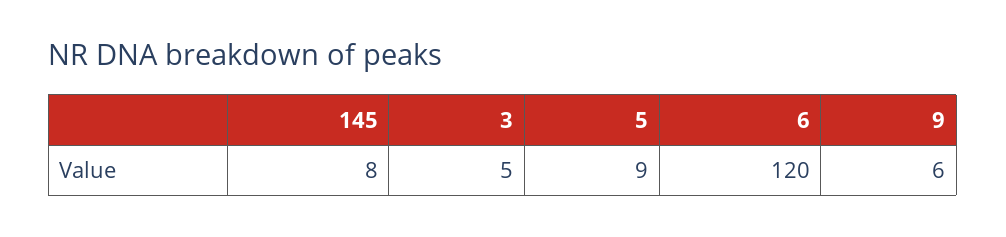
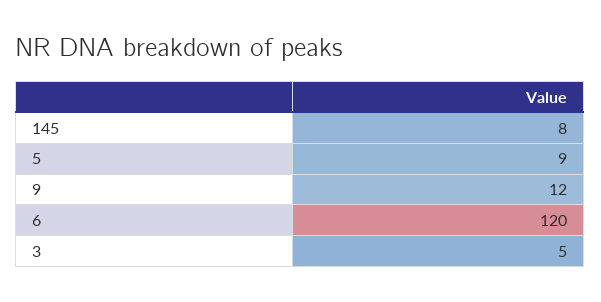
  {
    "145": 8,
    "3": 5,
    "5": 9,
    "6": 120,
-   "9": 6
+   "9": 12
  }

